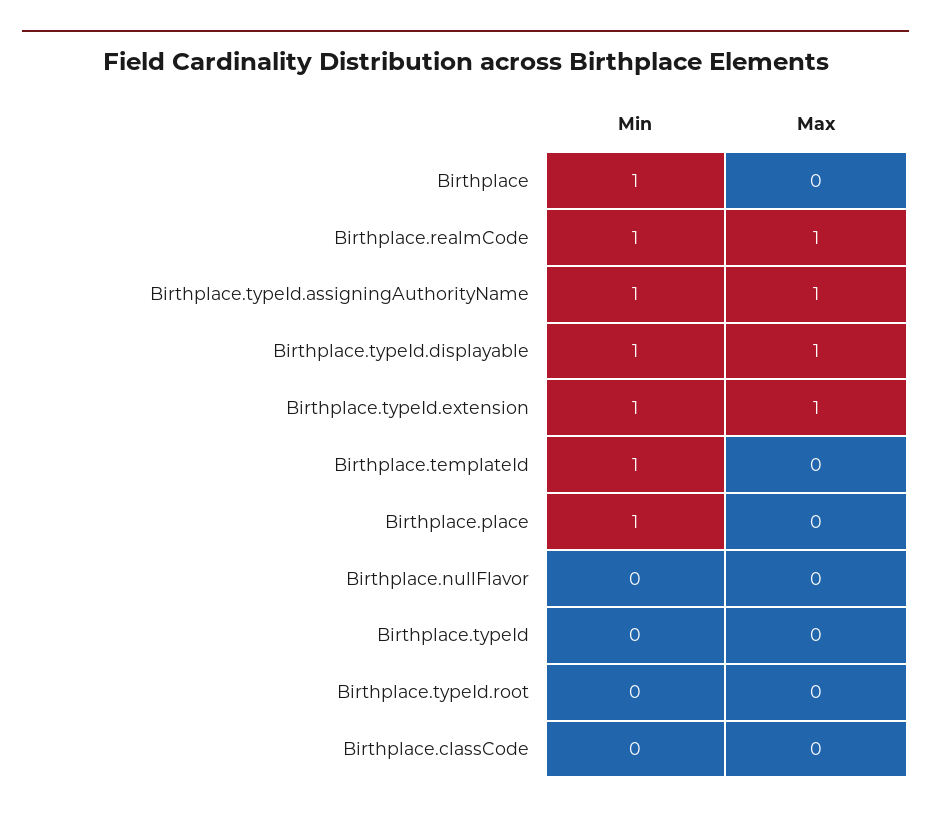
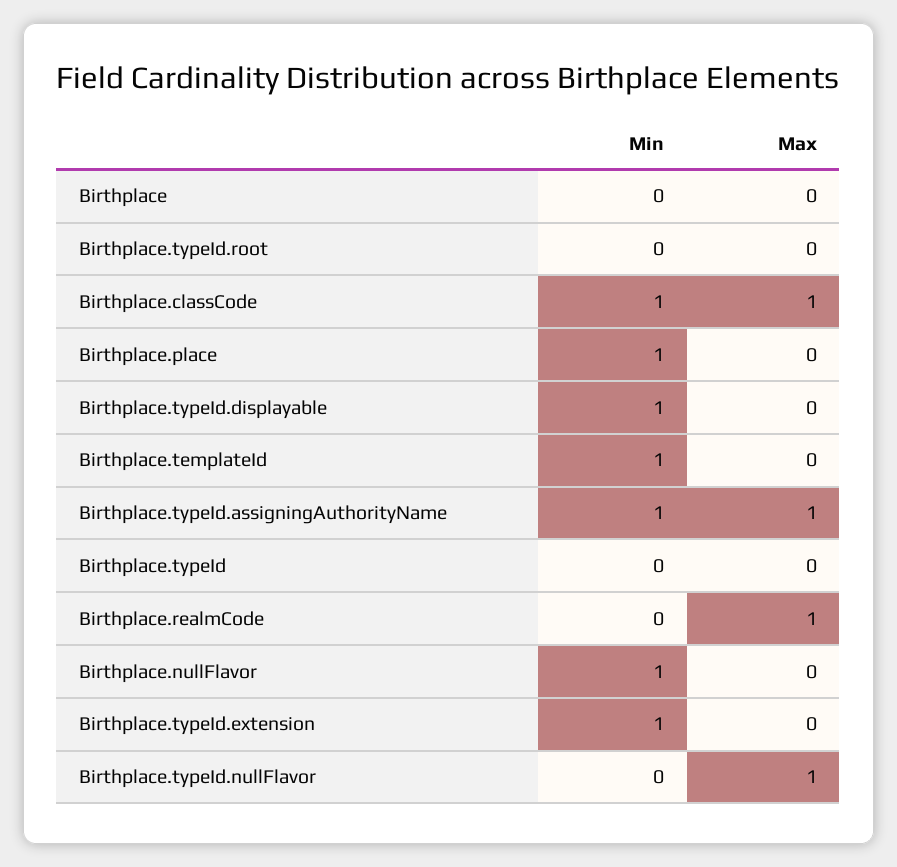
  {
    "Min": {
-     "Birthplace": 1,
+     "Birthplace": 0,
-     "Birthplace.realmCode": 1,
+     "Birthplace.realmCode": 0,
      "Birthplace.typeId.assigningAuthorityName": 1,
      "Birthplace.typeId.displayable": 1,
      "Birthplace.typeId.extension": 1,
      "Birthplace.templateId": 1,
      "Birthplace.place": 1,
-     "Birthplace.nullFlavor": 0,
+     "Birthplace.nullFlavor": 1,
      "Birthplace.typeId": 0,
      "Birthplace.typeId.root": 0,
-     "Birthplace.classCode": 0
+     "Birthplace.classCode": 1,
+     "Birthplace.typeId.nullFlavor": 0
    },
    "Max": {
      "Birthplace": 0,
      "Birthplace.realmCode": 1,
      "Birthplace.typeId.assigningAuthorityName": 1,
-     "Birthplace.typeId.displayable": 1,
+     "Birthplace.typeId.displayable": 0,
-     "Birthplace.typeId.extension": 1,
+     "Birthplace.typeId.extension": 0,
      "Birthplace.templateId": 0,
      "Birthplace.place": 0,
      "Birthplace.nullFlavor": 0,
      "Birthplace.typeId": 0,
      "Birthplace.typeId.root": 0,
-     "Birthplace.classCode": 0
+     "Birthplace.classCode": 1,
+     "Birthplace.typeId.nullFlavor": 1
    }
  }

